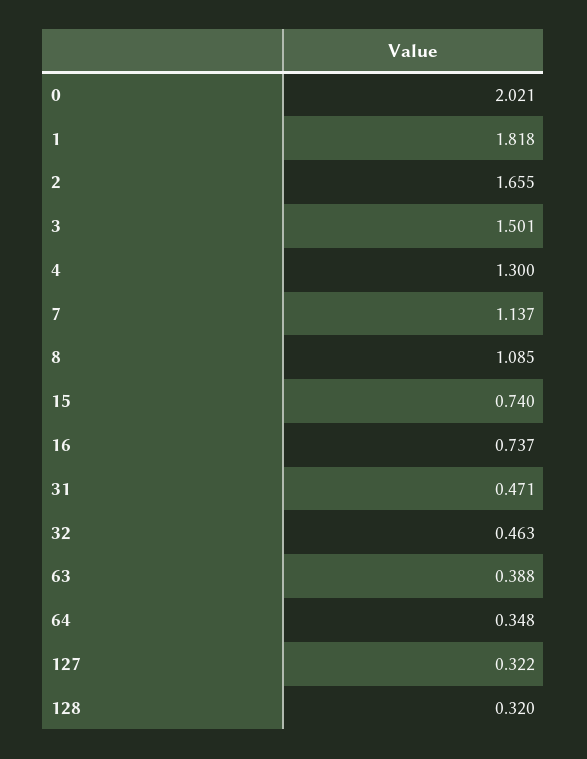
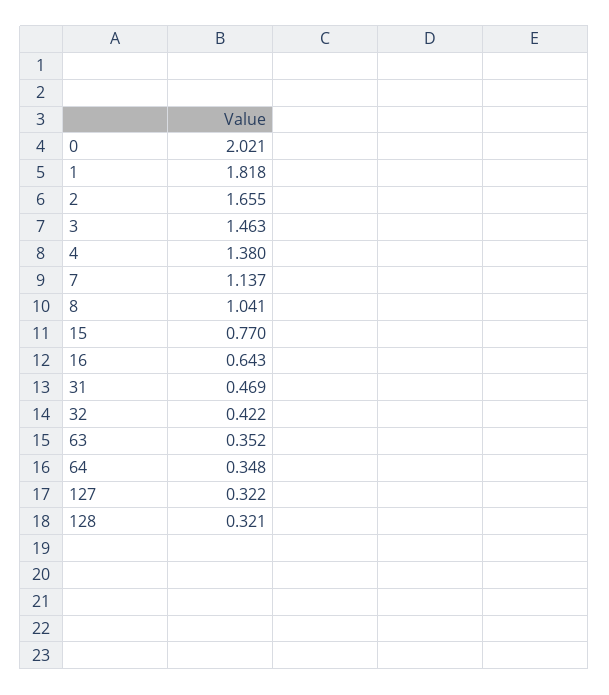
  {
    "0": 2.021,
    "1": 1.818,
    "2": 1.655,
-   "3": 1.501,
+   "3": 1.463,
-   "4": 1.3,
+   "4": 1.38,
    "7": 1.137,
-   "8": 1.085,
+   "8": 1.041,
-   "15": 0.74,
+   "15": 0.77,
-   "16": 0.737,
+   "16": 0.643,
-   "31": 0.471,
+   "31": 0.469,
-   "32": 0.463,
+   "32": 0.422,
-   "63": 0.388,
+   "63": 0.352,
    "64": 0.348,
    "127": 0.322,
-   "128": 0.32
+   "128": 0.321
  }

